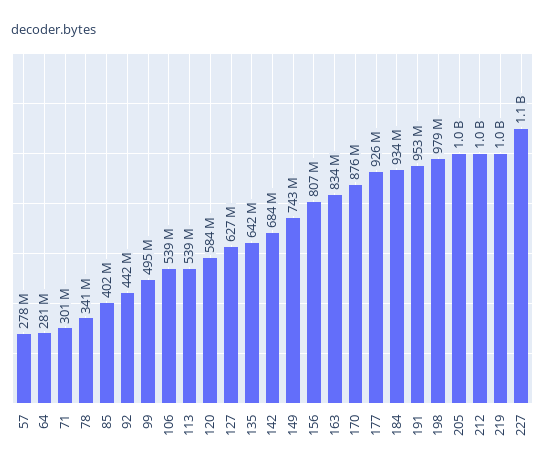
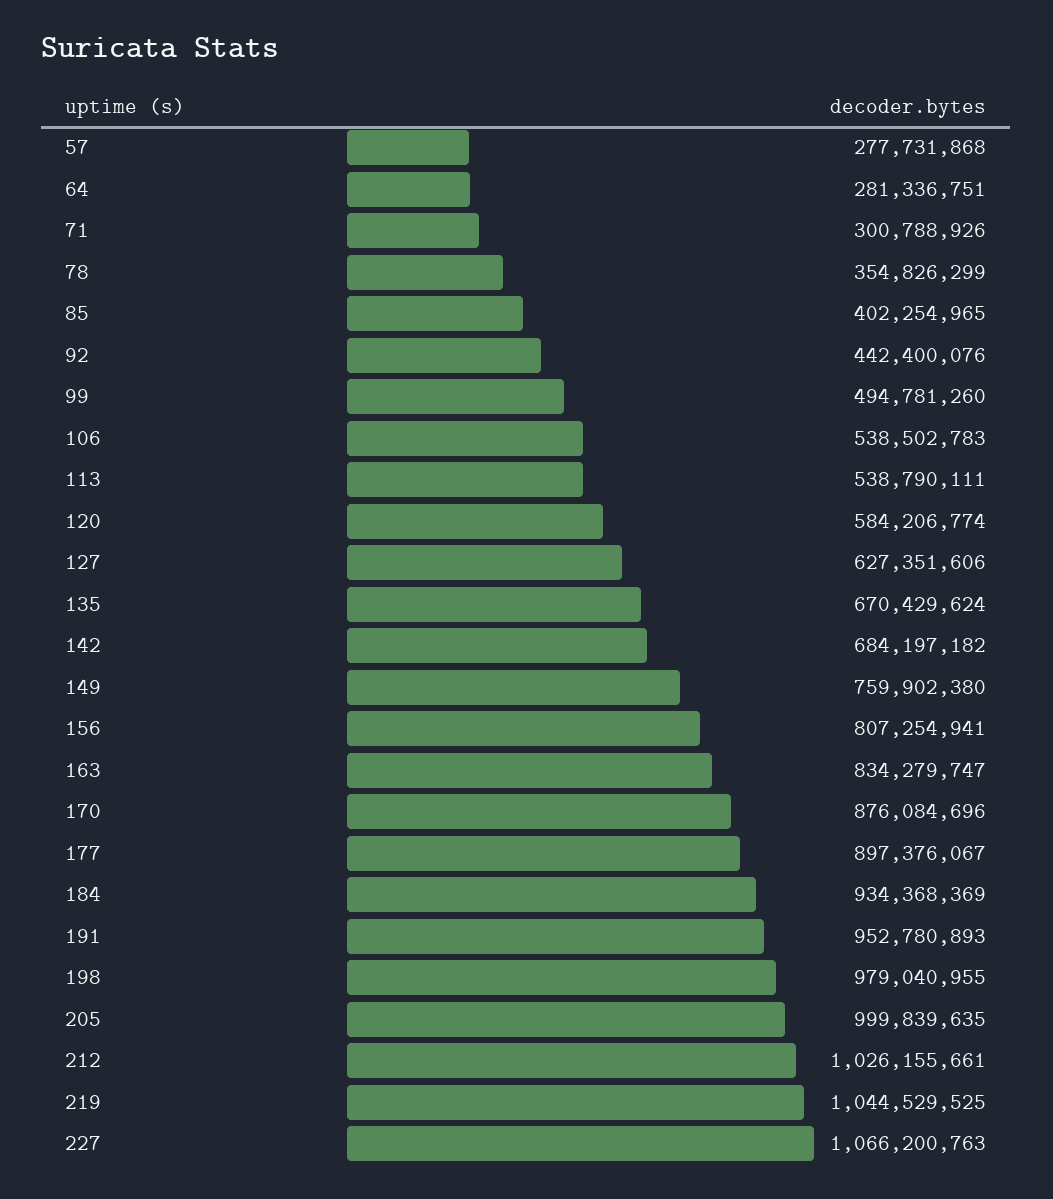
  {
    "57": 277731868,
    "64": 281336751,
    "71": 300788926,
-   "78": 341000000,
+   "78": 354826299,
    "85": 402254965,
    "92": 442400076,
    "99": 494781260,
    "106": 538502783,
    "113": 538790111,
    "120": 584206774,
    "127": 627351606,
-   "135": 642000000,
+   "135": 670429624,
    "142": 684197182,
-   "149": 743000000,
+   "149": 759902380,
    "156": 807254941,
    "163": 834279747,
    "170": 876084696,
-   "177": 926000000,
+   "177": 897376067,
    "184": 934368369,
    "191": 952780893,
    "198": 979040955,
    "205": 999839635,
    "212": 1026155661,
    "219": 1044529525,
    "227": 1066200763
  }

